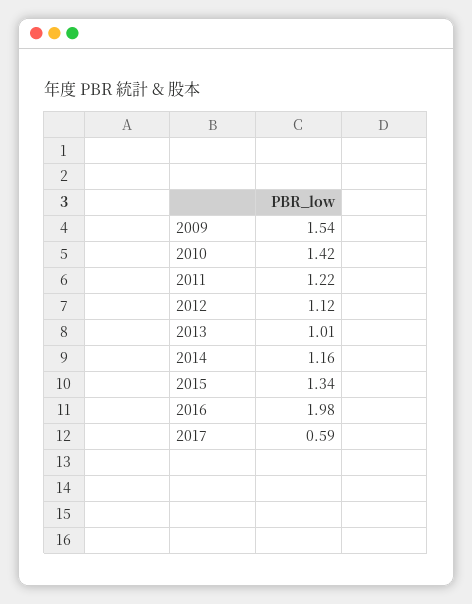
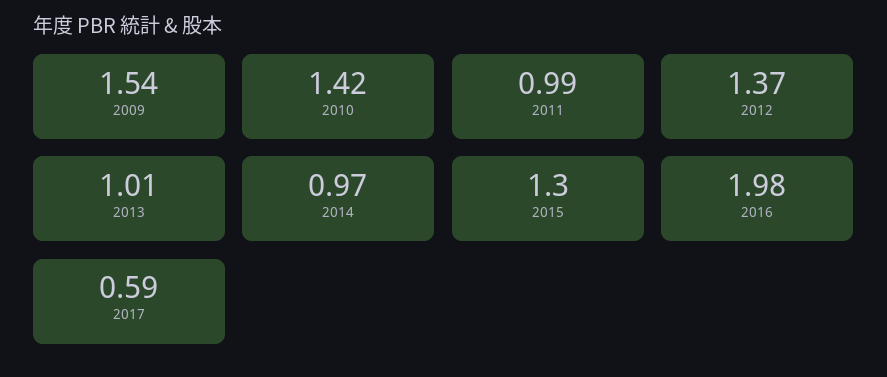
  {
    "2009": 1.54,
    "2010": 1.42,
-   "2011": 1.22,
+   "2011": 0.99,
-   "2012": 1.12,
+   "2012": 1.37,
    "2013": 1.01,
-   "2014": 1.16,
+   "2014": 0.97,
-   "2015": 1.34,
+   "2015": 1.3,
    "2016": 1.98,
    "2017": 0.59
  }

